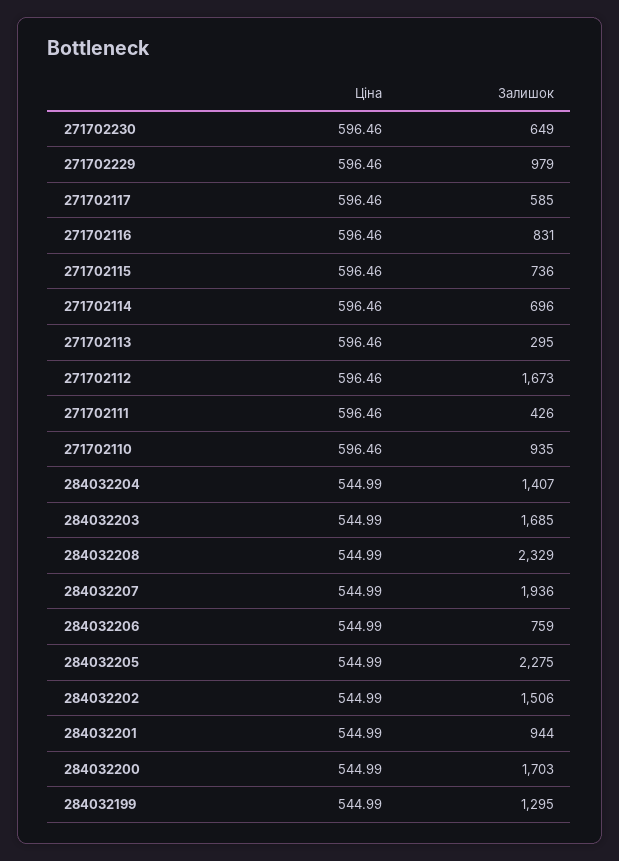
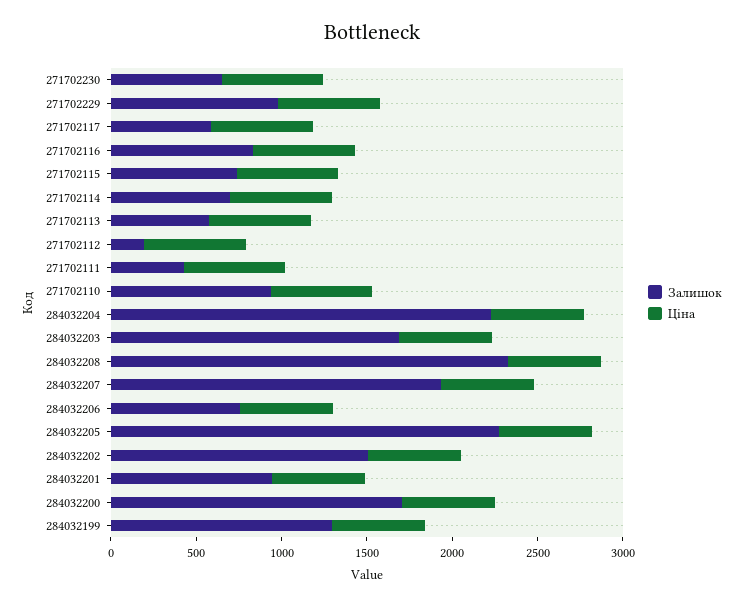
  {
    "Ціна": {
      "271702230": 596.46,
      "271702229": 596.46,
      "271702117": 596.46,
      "271702116": 596.46,
      "271702115": 596.46,
      "271702114": 596.46,
      "271702113": 596.46,
      "271702112": 596.46,
      "271702111": 596.46,
      "271702110": 596.46,
      "284032204": 544.99,
      "284032203": 544.99,
      "284032208": 544.99,
      "284032207": 544.99,
      "284032206": 544.99,
      "284032205": 544.99,
      "284032202": 544.99,
      "284032201": 544.99,
      "284032200": 544.99,
      "284032199": 544.99
    },
    "Залишок": {
      "271702230": 649,
      "271702229": 979,
      "271702117": 585,
      "271702116": 831,
      "271702115": 736,
      "271702114": 696,
-     "271702113": 295,
+     "271702113": 600,
-     "271702112": 1673,
+     "271702112": 200,
      "271702111": 426,
      "271702110": 935,
-     "284032204": 1407,
+     "284032204": 2200,
      "284032203": 1685,
      "284032208": 2329,
      "284032207": 1936,
      "284032206": 759,
      "284032205": 2275,
      "284032202": 1506,
      "284032201": 944,
      "284032200": 1703,
      "284032199": 1295
    }
  }

